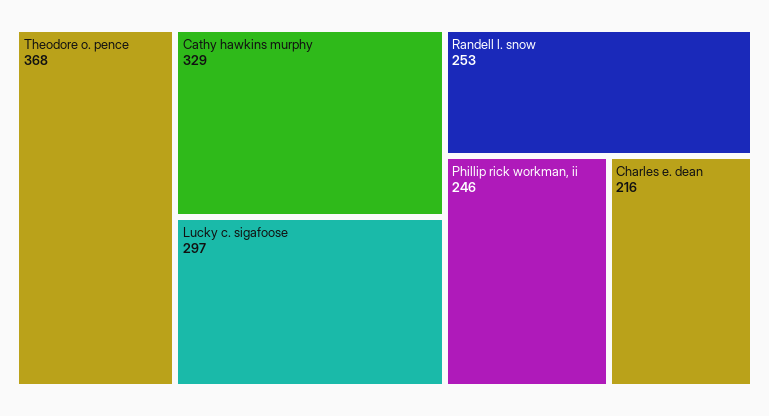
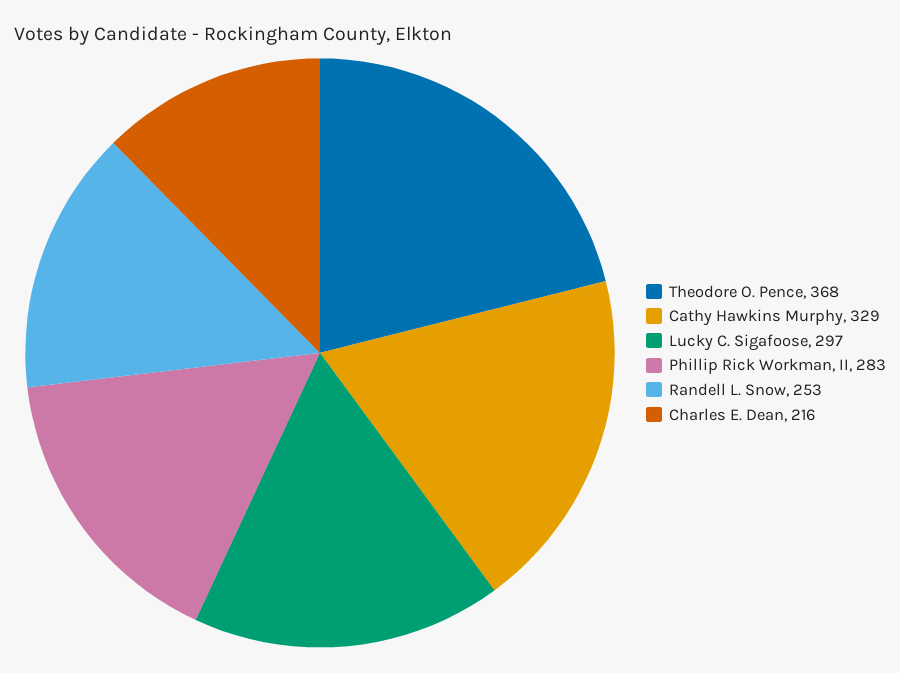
  {
    "Theodore o. pence": 368,
    "Cathy hawkins murphy": 329,
    "Lucky c. sigafoose": 297,
    "Randell l. snow": 253,
-   "Phillip rick workman, ii": 246,
+   "Phillip rick workman, ii": 283,
    "Charles e. dean": 216
  }

